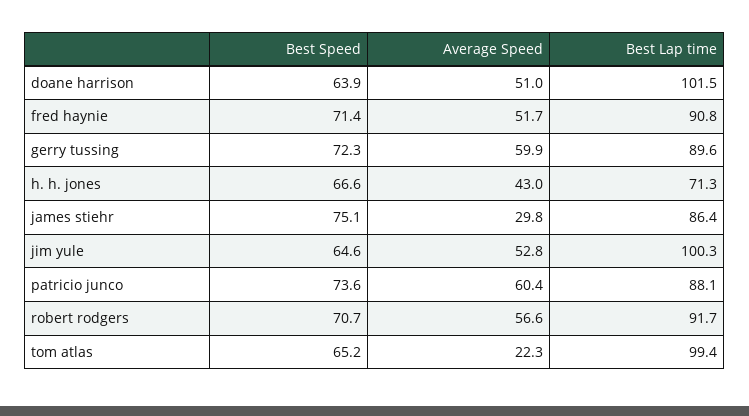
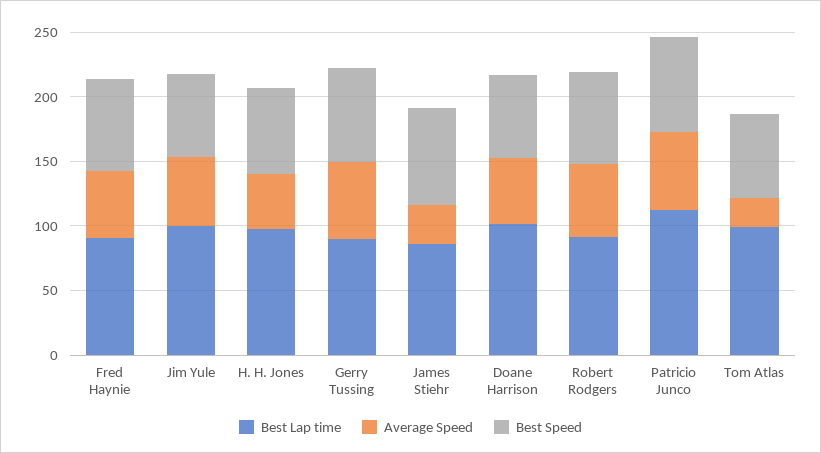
  {
    "Best Speed": {
      "doane harrison": 63.9,
      "fred haynie": 71.4,
      "gerry tussing": 72.3,
      "h. h. jones": 66.6,
      "james stiehr": 75.1,
      "jim yule": 64.6,
      "patricio junco": 73.6,
      "robert rodgers": 70.7,
      "tom atlas": 65.2
    },
    "Average Speed": {
      "doane harrison": 51,
      "fred haynie": 51.7,
      "gerry tussing": 59.9,
      "h. h. jones": 43,
      "james stiehr": 29.8,
      "jim yule": 52.8,
      "patricio junco": 60.4,
      "robert rodgers": 56.6,
      "tom atlas": 22.3
    },
    "Best Lap time": {
      "doane harrison": 101.5,
      "fred haynie": 90.8,
      "gerry tussing": 89.6,
-     "h. h. jones": 71.3,
+     "h. h. jones": 100,
      "james stiehr": 86.4,
      "jim yule": 100.3,
-     "patricio junco": 88.1,
+     "patricio junco": 110,
      "robert rodgers": 91.7,
      "tom atlas": 99.4
    }
  }

